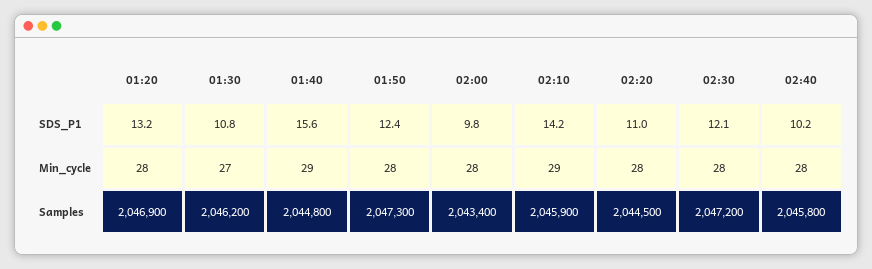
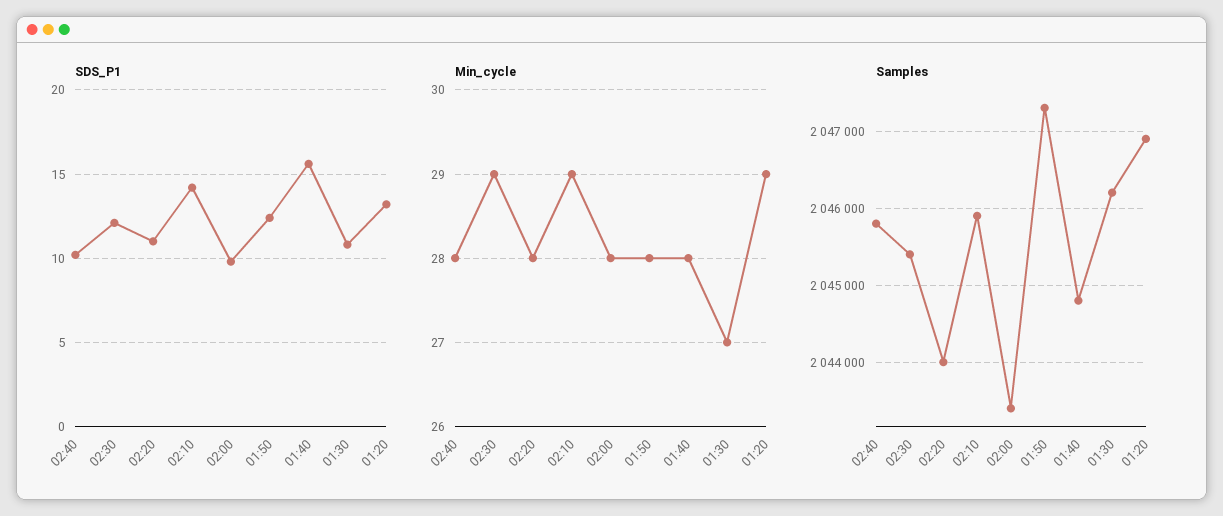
  {
    "SDS_P1": {
      "01:20": 13.2,
      "01:30": 10.8,
      "01:40": 15.6,
      "01:50": 12.4,
      "02:00": 9.8,
      "02:10": 14.2,
      "02:20": 11,
      "02:30": 12.1,
      "02:40": 10.2
    },
    "Min_cycle": {
-     "01:20": 28,
+     "01:20": 29,
      "01:30": 27,
-     "01:40": 29,
+     "01:40": 28,
      "01:50": 28,
      "02:00": 28,
      "02:10": 29,
      "02:20": 28,
-     "02:30": 28,
+     "02:30": 29,
      "02:40": 28
    },
    "Samples": {
      "01:20": 2046900,
      "01:30": 2046200,
      "01:40": 2044800,
      "01:50": 2047300,
      "02:00": 2043400,
      "02:10": 2045900,
-     "02:20": 2044500,
+     "02:20": 2044000,
-     "02:30": 2047200,
+     "02:30": 2045400,
      "02:40": 2045800
    }
  }

